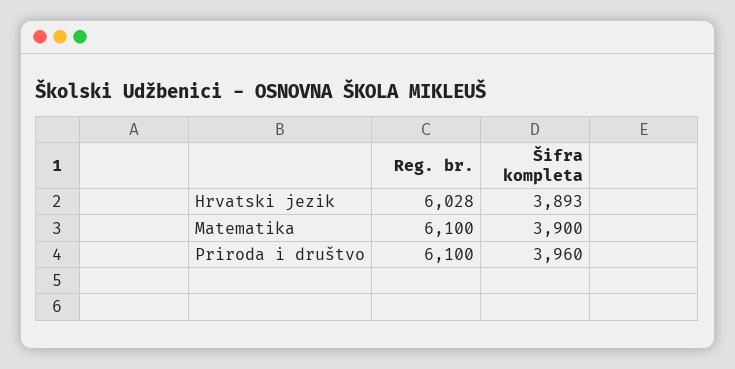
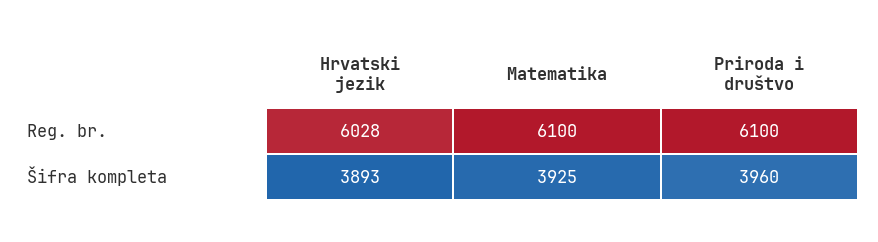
  {
    "Reg. br.": {
      "Hrvatski jezik": 6028,
      "Matematika": 6100,
      "Priroda i društvo": 6100
    },
    "Šifra kompleta": {
      "Hrvatski jezik": 3893,
-     "Matematika": 3900,
+     "Matematika": 3925,
      "Priroda i društvo": 3960
    }
  }

